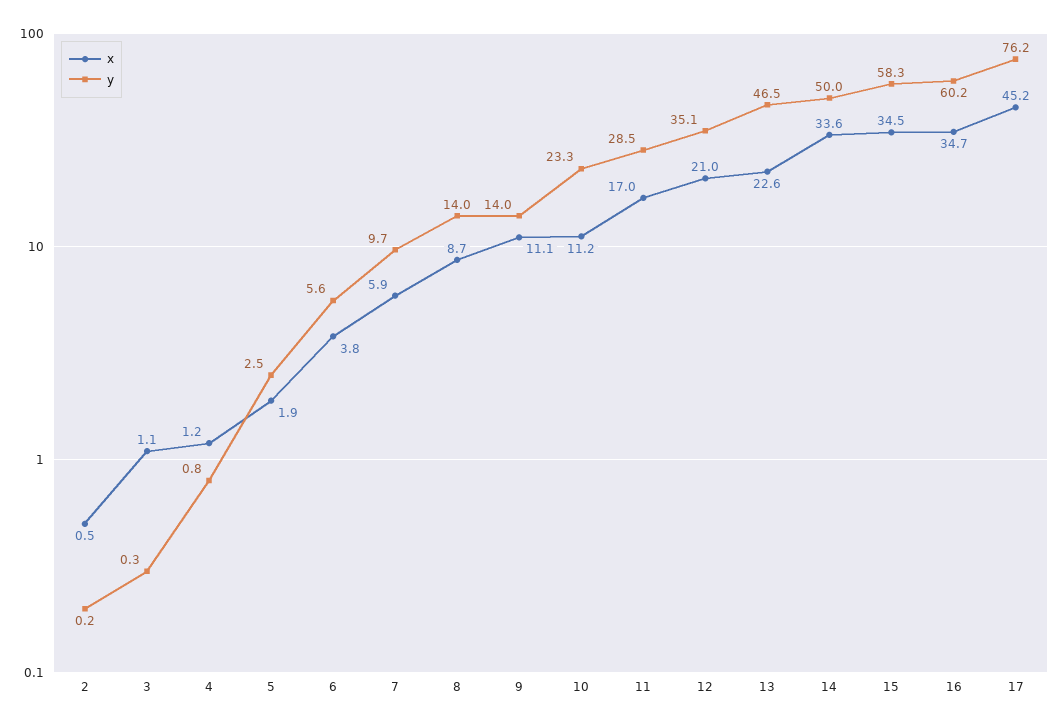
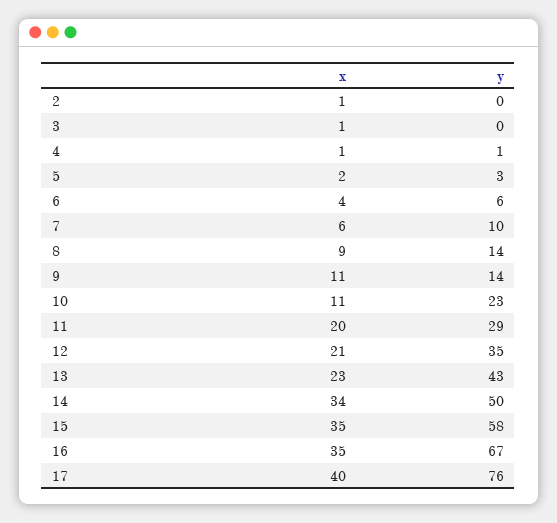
  {
    "x": {
      "2": 0.5,
      "3": 1.1,
      "4": 1.2,
      "5": 1.9,
      "6": 3.8,
      "7": 5.9,
      "8": 8.7,
      "9": 11.1,
      "10": 11.2,
-     "11": 17,
+     "11": 20,
      "12": 21,
      "13": 22.6,
      "14": 33.6,
      "15": 34.5,
      "16": 34.7,
-     "17": 45.2
+     "17": 40
    },
    "y": {
      "2": 0.2,
      "3": 0.3,
      "4": 0.8,
      "5": 2.5,
      "6": 5.6,
      "7": 9.7,
      "8": 14,
      "9": 14,
      "10": 23.3,
      "11": 28.5,
      "12": 35.1,
-     "13": 46.5,
+     "13": 43,
      "14": 50,
      "15": 58.3,
-     "16": 60.2,
+     "16": 67,
      "17": 76.2
    }
  }

